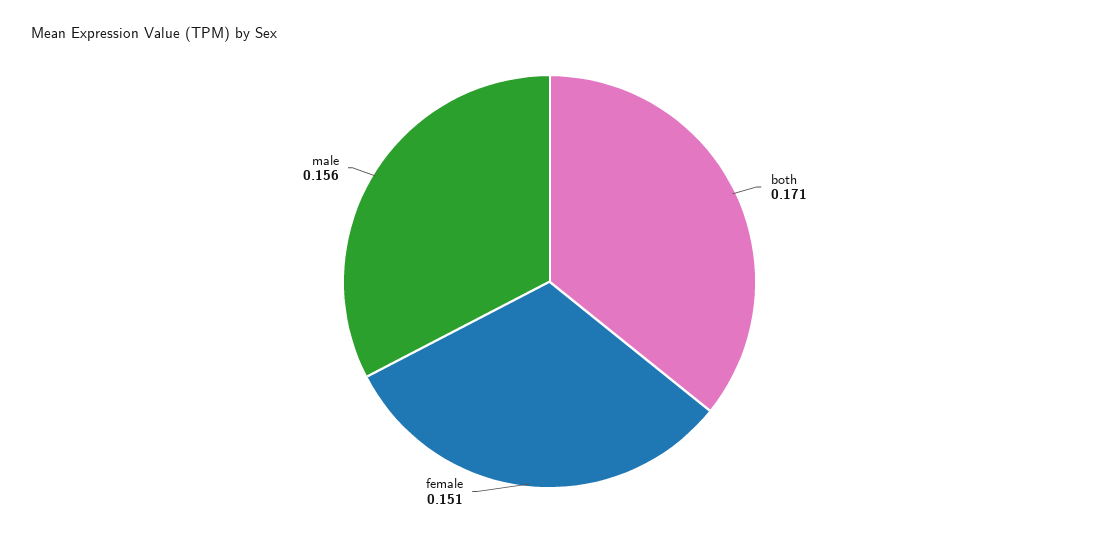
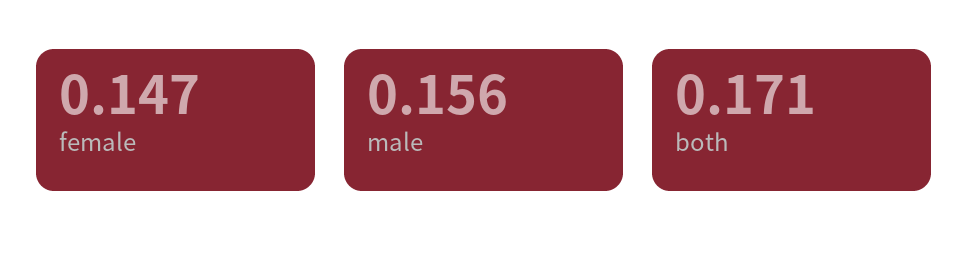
  {
    "both": 0.171,
-   "female": 0.151,
+   "female": 0.147,
    "male": 0.156
  }

